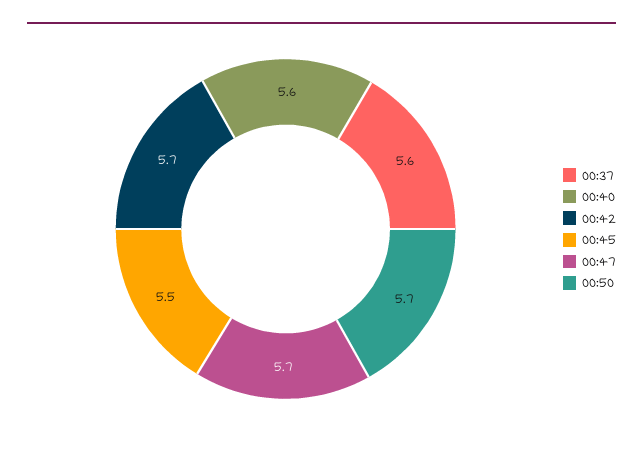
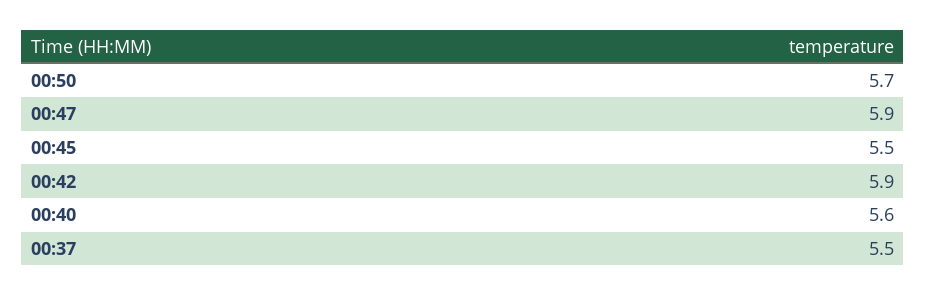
  {
-   "00:37": 5.6,
+   "00:37": 5.5,
    "00:40": 5.6,
-   "00:42": 5.7,
+   "00:42": 5.9,
    "00:45": 5.5,
-   "00:47": 5.7,
+   "00:47": 5.9,
    "00:50": 5.7
  }

